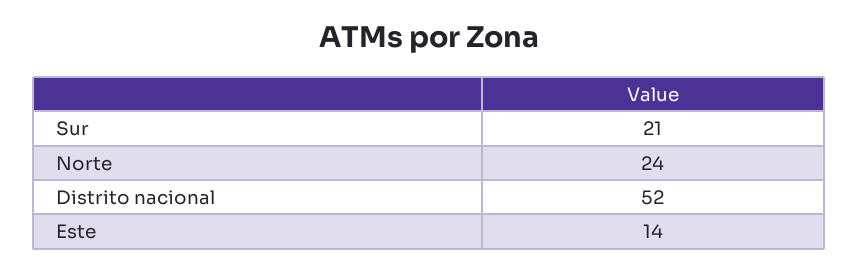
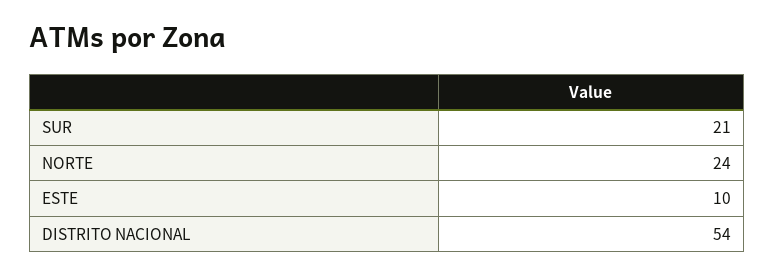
  {
    "Sur": 21,
    "Norte": 24,
-   "Distrito nacional": 52,
+   "Distrito nacional": 54,
-   "Este": 14
+   "Este": 10
  }

